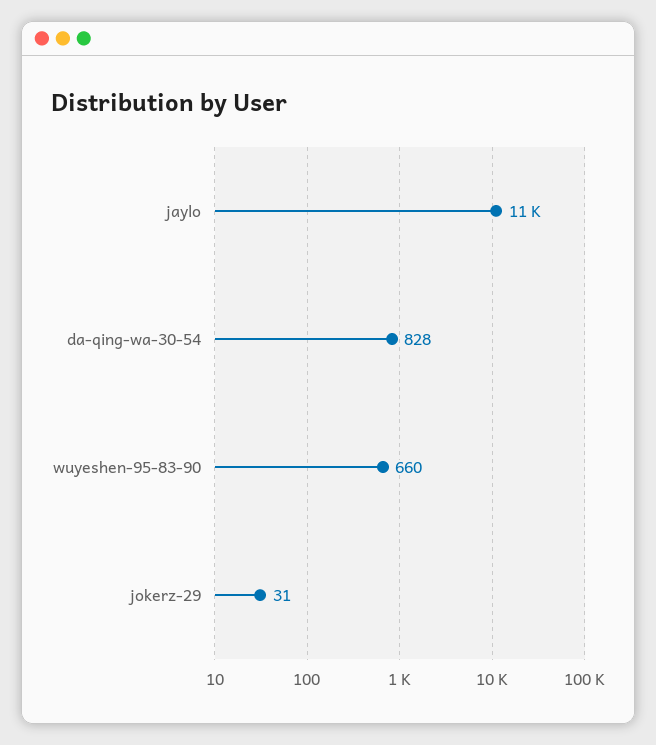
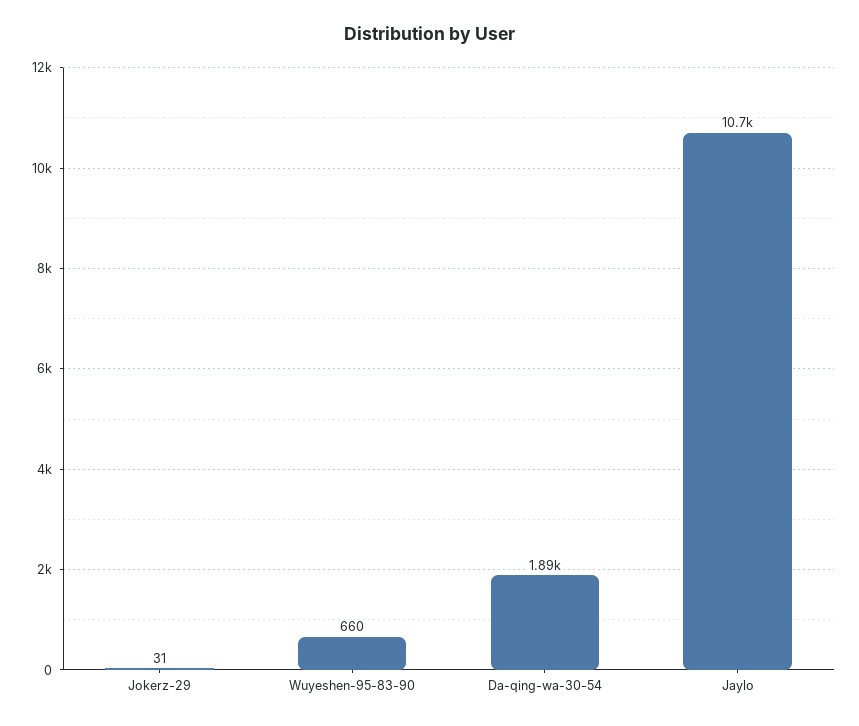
  {
    "jaylo": 10700,
-   "da-qing-wa-30-54": 828,
+   "da-qing-wa-30-54": 1890,
    "wuyeshen-95-83-90": 660,
    "jokerz-29": 31
  }

